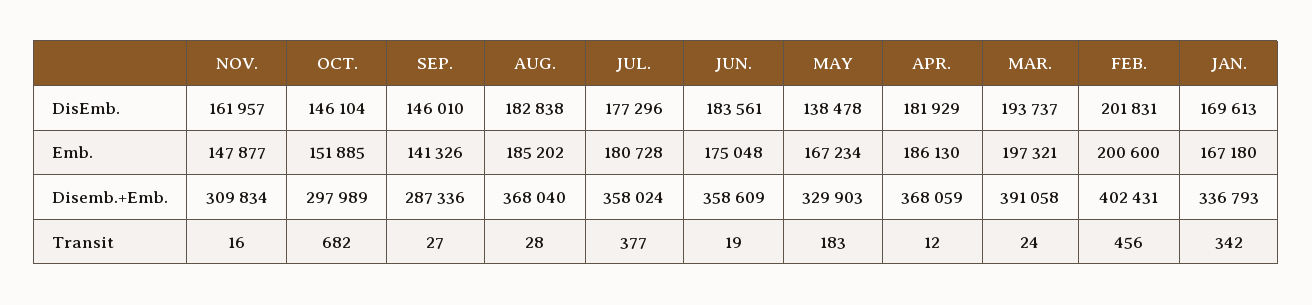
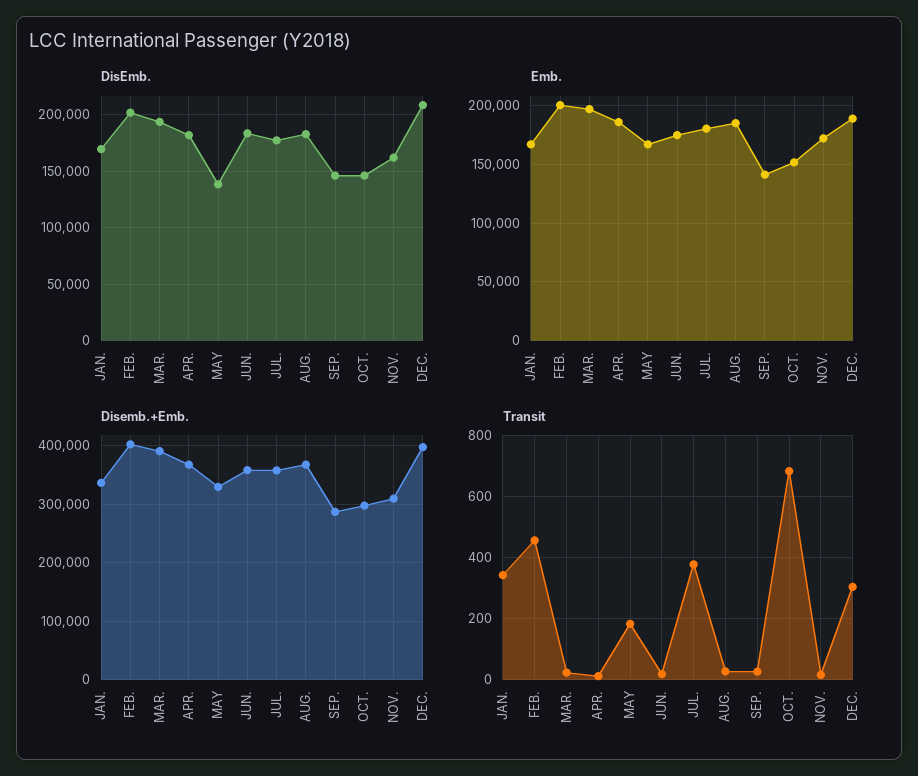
  {
    "DisEmb.": {
      "NOV.": 161957,
      "OCT.": 146104,
      "SEP.": 146010,
      "AUG.": 182838,
      "JUL.": 177296,
      "JUN.": 183561,
      "MAY": 138478,
      "APR.": 181929,
      "MAR.": 193737,
      "FEB.": 201831,
-     "JAN.": 169613
+     "JAN.": 169613,
+     "DEC.": 210000
    },
    "Emb.": {
-     "NOV.": 147877,
+     "NOV.": 170000,
      "OCT.": 151885,
      "SEP.": 141326,
      "AUG.": 185202,
      "JUL.": 180728,
      "JUN.": 175048,
      "MAY": 167234,
      "APR.": 186130,
      "MAR.": 197321,
      "FEB.": 200600,
-     "JAN.": 167180
+     "JAN.": 167180,
+     "DEC.": 190000
    },
    "Disemb.+Emb.": {
      "NOV.": 309834,
      "OCT.": 297989,
      "SEP.": 287336,
      "AUG.": 368040,
      "JUL.": 358024,
      "JUN.": 358609,
      "MAY": 329903,
      "APR.": 368059,
      "MAR.": 391058,
      "FEB.": 402431,
-     "JAN.": 336793
+     "JAN.": 336793,
+     "DEC.": 400000
    },
    "Transit": {
      "NOV.": 16,
      "OCT.": 682,
      "SEP.": 27,
      "AUG.": 28,
      "JUL.": 377,
      "JUN.": 19,
      "MAY": 183,
      "APR.": 12,
      "MAR.": 24,
      "FEB.": 456,
-     "JAN.": 342
+     "JAN.": 342,
+     "DEC.": 300
    }
  }

